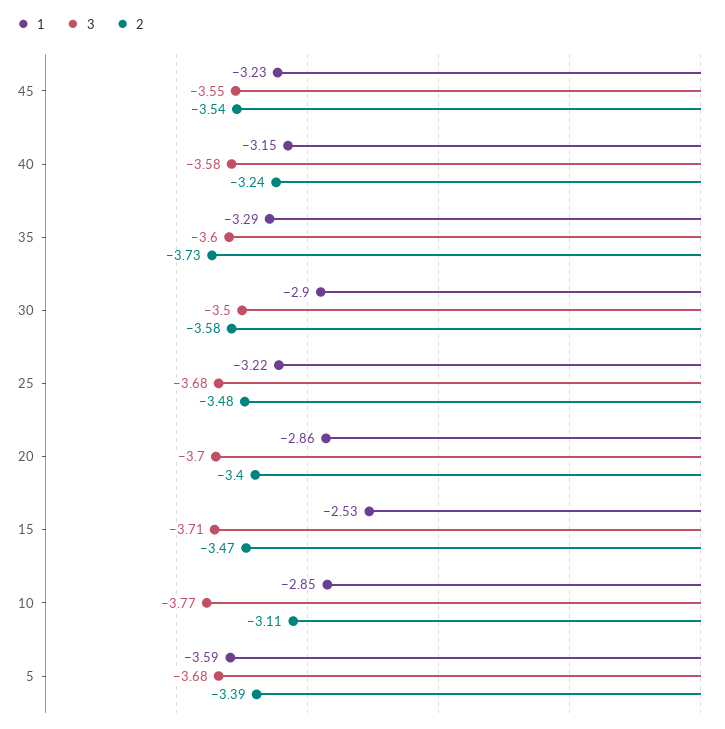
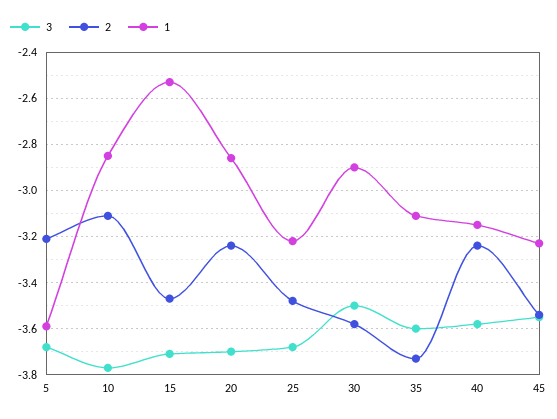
  {
    "1": {
      "45": -3.23,
      "40": -3.15,
-     "35": -3.29,
+     "35": -3.1,
      "30": -2.9,
      "25": -3.22,
      "20": -2.86,
      "15": -2.53,
      "10": -2.85,
      "5": -3.59
    },
    "3": {
      "45": -3.55,
      "40": -3.58,
      "35": -3.6,
      "30": -3.5,
      "25": -3.68,
      "20": -3.7,
      "15": -3.71,
      "10": -3.77,
      "5": -3.68
    },
    "2": {
      "45": -3.54,
      "40": -3.24,
      "35": -3.73,
      "30": -3.58,
      "25": -3.48,
-     "20": -3.4,
+     "20": -3.25,
      "15": -3.47,
      "10": -3.11,
-     "5": -3.39
+     "5": -3.2
    }
  }

